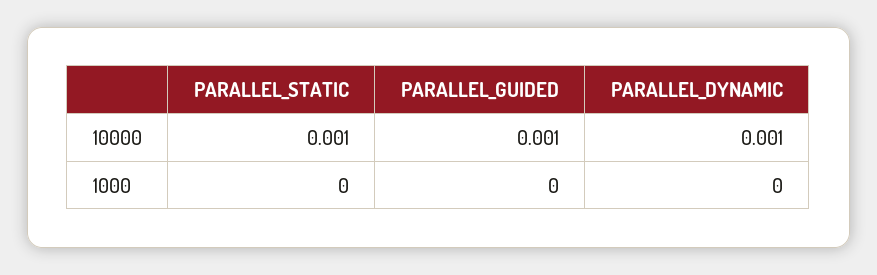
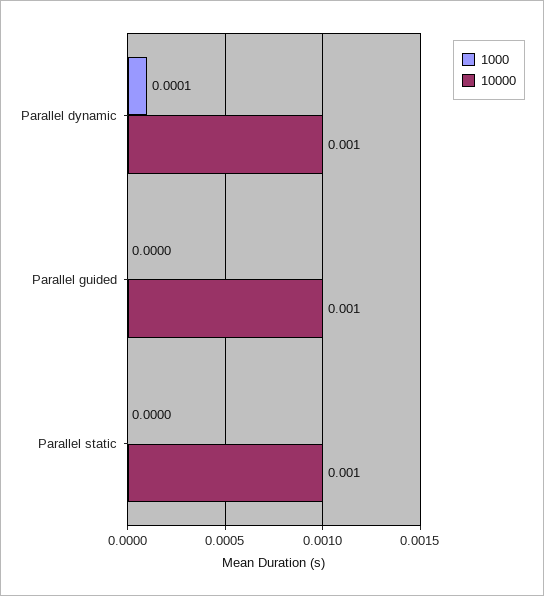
  {
    "10000": {
      "PARALLEL_STATIC": 0.001,
      "PARALLEL_GUIDED": 0.001,
      "PARALLEL_DYNAMIC": 0.001
    },
    "1000": {
      "PARALLEL_STATIC": 0,
      "PARALLEL_GUIDED": 0,
-     "PARALLEL_DYNAMIC": 0
+     "PARALLEL_DYNAMIC": 0.0001
    }
  }

